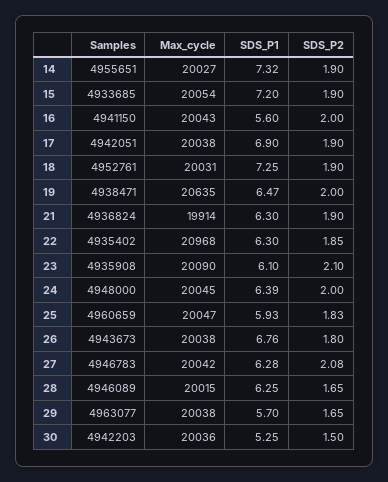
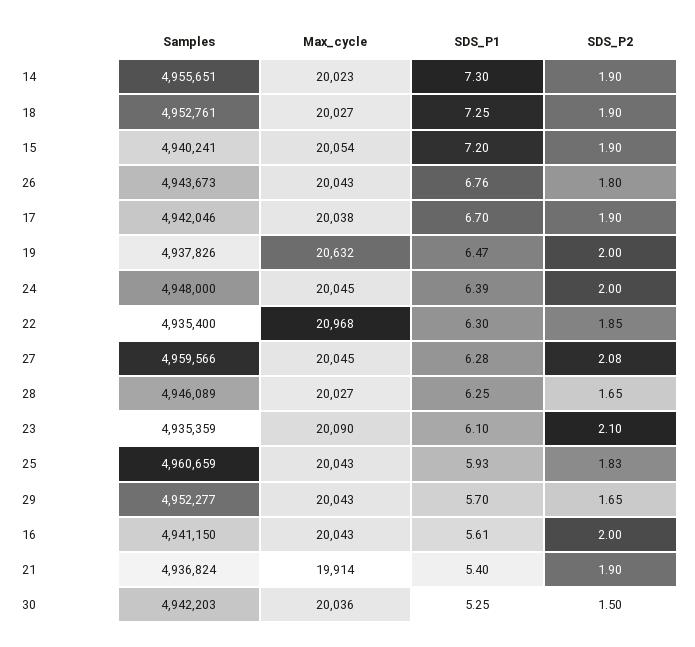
  {
    "Samples": {
      "14": 4955651,
-     "15": 4933685,
+     "15": 4940241,
      "16": 4941150,
-     "17": 4942051,
+     "17": 4942046,
      "18": 4952761,
-     "19": 4938471,
+     "19": 4937826,
      "21": 4936824,
-     "22": 4935402,
+     "22": 4935400,
-     "23": 4935908,
+     "23": 4935359,
      "24": 4948000,
      "25": 4960659,
      "26": 4943673,
-     "27": 4946783,
+     "27": 4959566,
      "28": 4946089,
-     "29": 4963077,
+     "29": 4952277,
      "30": 4942203
    },
    "Max_cycle": {
-     "14": 20027,
+     "14": 20023,
      "15": 20054,
      "16": 20043,
      "17": 20038,
-     "18": 20031,
+     "18": 20027,
-     "19": 20635,
+     "19": 20632,
      "21": 19914,
      "22": 20968,
      "23": 20090,
      "24": 20045,
-     "25": 20047,
+     "25": 20043,
-     "26": 20038,
+     "26": 20043,
-     "27": 20042,
+     "27": 20045,
-     "28": 20015,
+     "28": 20027,
-     "29": 20038,
+     "29": 20043,
      "30": 20036
    },
    "SDS_P1": {
-     "14": 7.32,
+     "14": 7.3,
      "15": 7.2,
-     "16": 5.6,
+     "16": 5.61,
-     "17": 6.9,
+     "17": 6.7,
      "18": 7.25,
      "19": 6.47,
-     "21": 6.3,
+     "21": 5.4,
      "22": 6.3,
      "23": 6.1,
      "24": 6.39,
      "25": 5.93,
      "26": 6.76,
      "27": 6.28,
      "28": 6.25,
      "29": 5.7,
      "30": 5.25
    },
    "SDS_P2": {
      "14": 1.9,
      "15": 1.9,
      "16": 2,
      "17": 1.9,
      "18": 1.9,
      "19": 2,
      "21": 1.9,
      "22": 1.85,
      "23": 2.1,
      "24": 2,
      "25": 1.83,
      "26": 1.8,
      "27": 2.08,
      "28": 1.65,
      "29": 1.65,
      "30": 1.5
    }
  }

